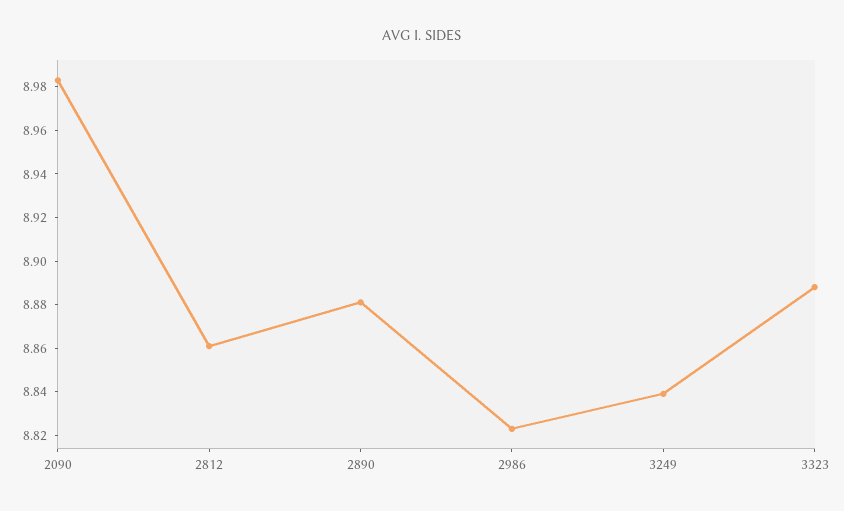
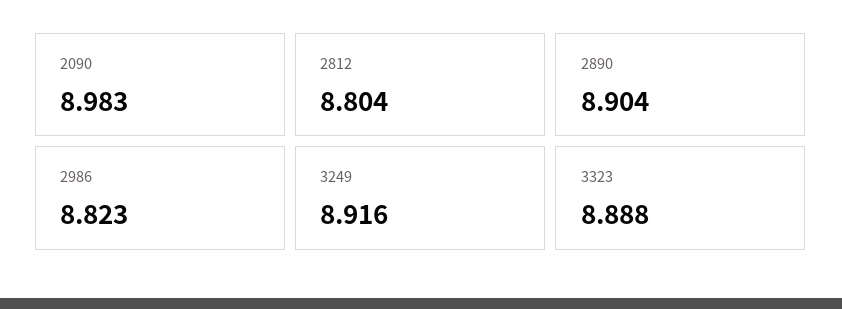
  {
    "2090": 8.983,
-   "2812": 8.86,
+   "2812": 8.804,
-   "2890": 8.88,
+   "2890": 8.904,
    "2986": 8.823,
-   "3249": 8.84,
+   "3249": 8.916,
    "3323": 8.888
  }

